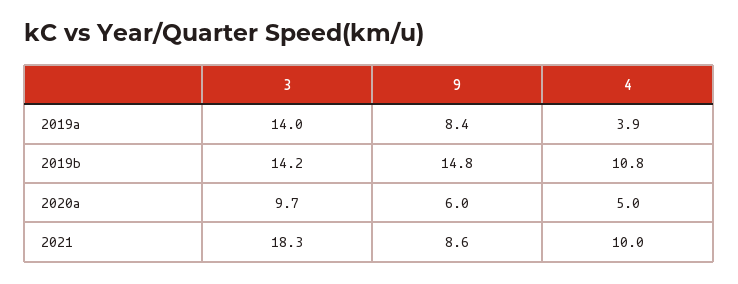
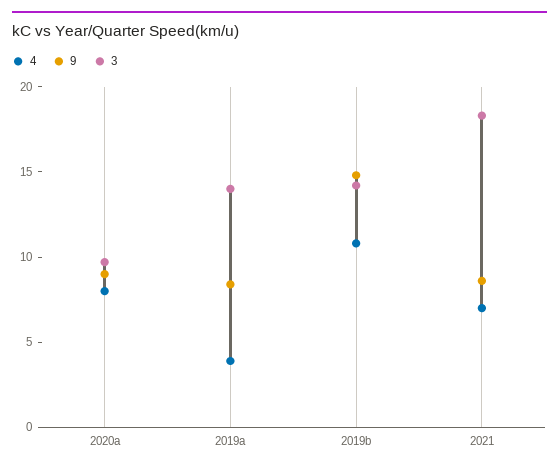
  {
    "3": {
      "2019a": 14,
      "2019b": 14.2,
      "2020a": 9.7,
      "2021": 18.3
    },
    "9": {
      "2019a": 8.4,
      "2019b": 14.8,
-     "2020a": 6,
+     "2020a": 9,
      "2021": 8.6
    },
    "4": {
      "2019a": 3.9,
      "2019b": 10.8,
-     "2020a": 5,
+     "2020a": 8,
-     "2021": 10
+     "2021": 7
    }
  }

